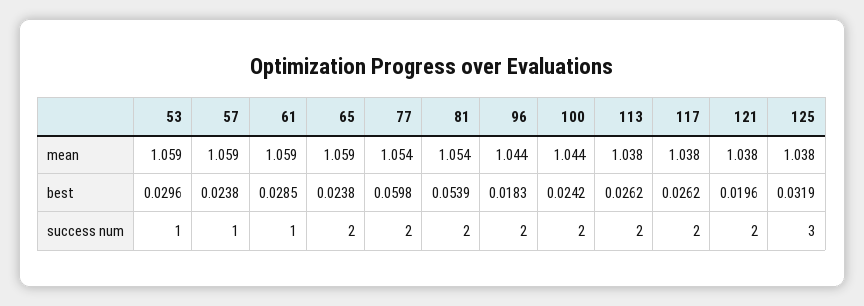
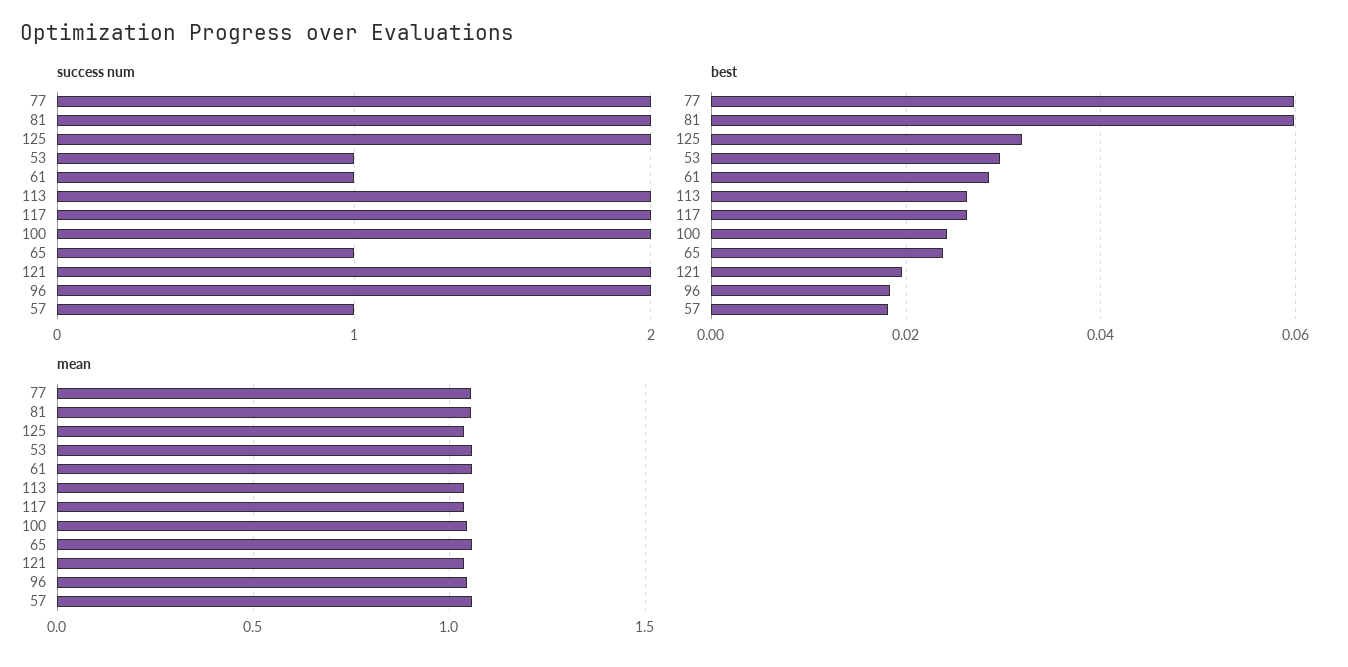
  {
    "mean": {
      "53": 1.059,
      "57": 1.059,
      "61": 1.059,
      "65": 1.059,
      "77": 1.054,
      "81": 1.054,
      "96": 1.044,
      "100": 1.044,
      "113": 1.038,
      "117": 1.038,
      "121": 1.038,
      "125": 1.038
    },
    "best": {
      "53": 0.0296,
-     "57": 0.0238,
+     "57": 0.018,
      "61": 0.0285,
      "65": 0.0238,
      "77": 0.0598,
-     "81": 0.0539,
+     "81": 0.06,
      "96": 0.0183,
      "100": 0.0242,
      "113": 0.0262,
      "117": 0.0262,
      "121": 0.0196,
      "125": 0.0319
    },
    "success num": {
      "53": 1,
      "57": 1,
      "61": 1,
-     "65": 2,
+     "65": 1,
      "77": 2,
      "81": 2,
      "96": 2,
      "100": 2,
      "113": 2,
      "117": 2,
      "121": 2,
-     "125": 3
+     "125": 2
    }
  }

